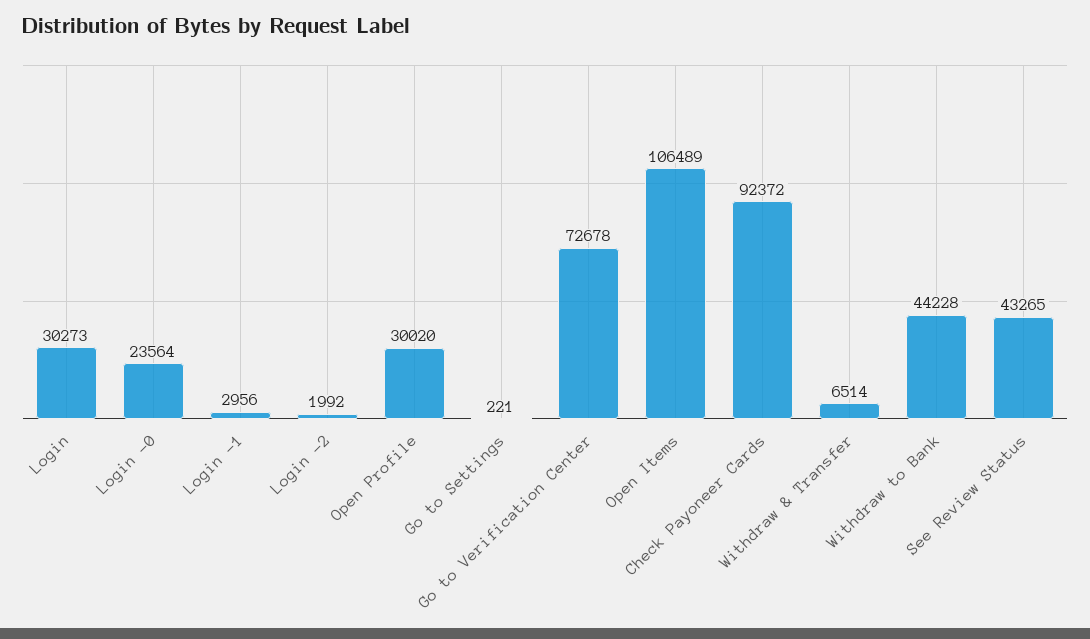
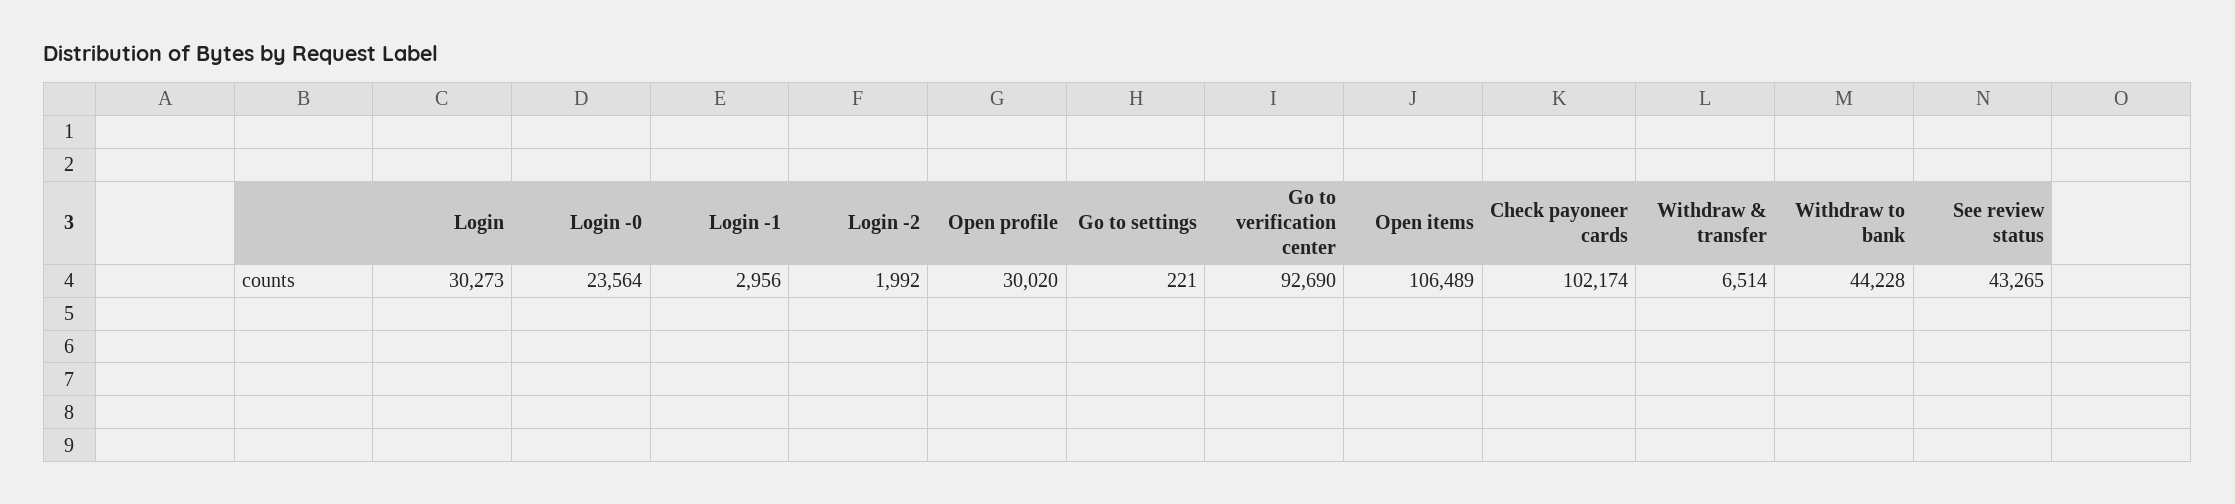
  {
    "Login": 30273,
    "Login -0": 23564,
    "Login -1": 2956,
    "Login -2": 1992,
    "Open Profile": 30020,
    "Go to Settings": 221,
-   "Go to Verification Center": 72678,
+   "Go to Verification Center": 92690,
    "Open Items": 106489,
-   "Check Payoneer Cards": 92372,
+   "Check Payoneer Cards": 102174,
    "Withdraw & Transfer": 6514,
    "Withdraw to Bank": 44228,
    "See Review Status": 43265
  }

